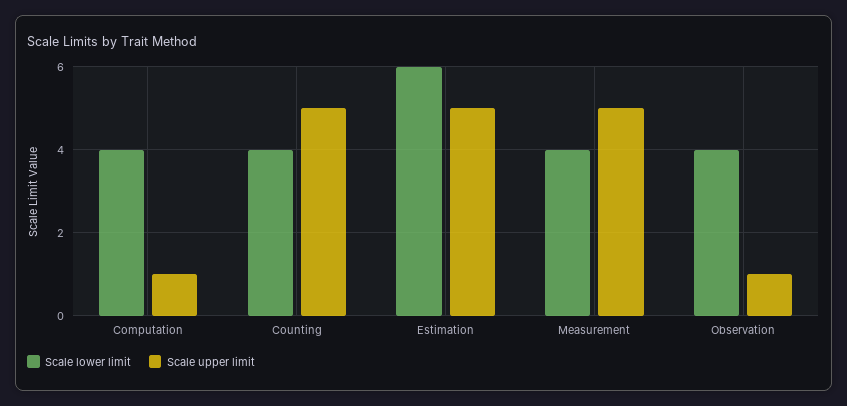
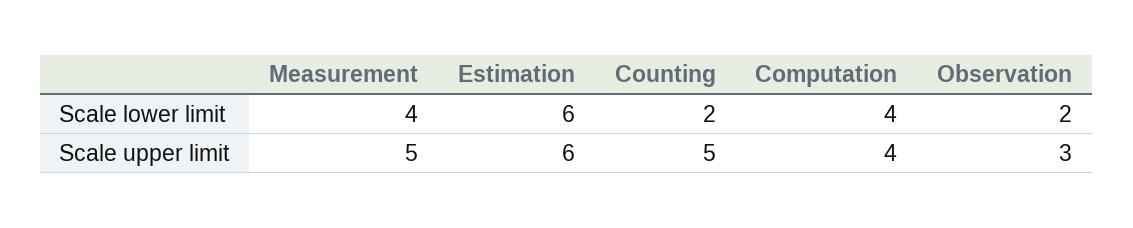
  {
    "Scale lower limit": {
      "Computation": 4,
-     "Counting": 4,
+     "Counting": 2,
      "Estimation": 6,
      "Measurement": 4,
-     "Observation": 4
+     "Observation": 2
    },
    "Scale upper limit": {
-     "Computation": 1,
+     "Computation": 4,
      "Counting": 5,
-     "Estimation": 5,
+     "Estimation": 6,
      "Measurement": 5,
-     "Observation": 1
+     "Observation": 3
    }
  }

